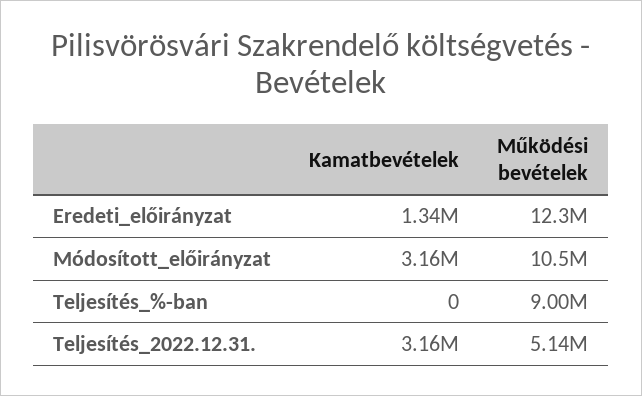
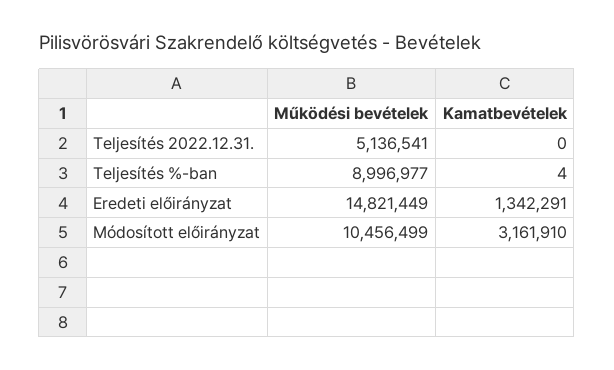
  {
    "Kamatbevételek": {
      "Eredeti_előirányzat": 1342291,
      "Módosított_előirányzat": 3161910,
-     "Teljesítés_%-ban": 0,
+     "Teljesítés_%-ban": 4,
-     "Teljesítés_2022.12.31.": 3160000
+     "Teljesítés_2022.12.31.": 0
    },
    "Működési bevételek": {
-     "Eredeti_előirányzat": 12300000,
+     "Eredeti_előirányzat": 14821449,
      "Módosított_előirányzat": 10456499,
      "Teljesítés_%-ban": 8996977,
      "Teljesítés_2022.12.31.": 5136541
    }
  }

